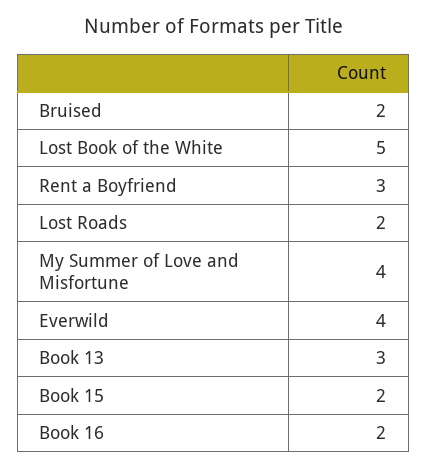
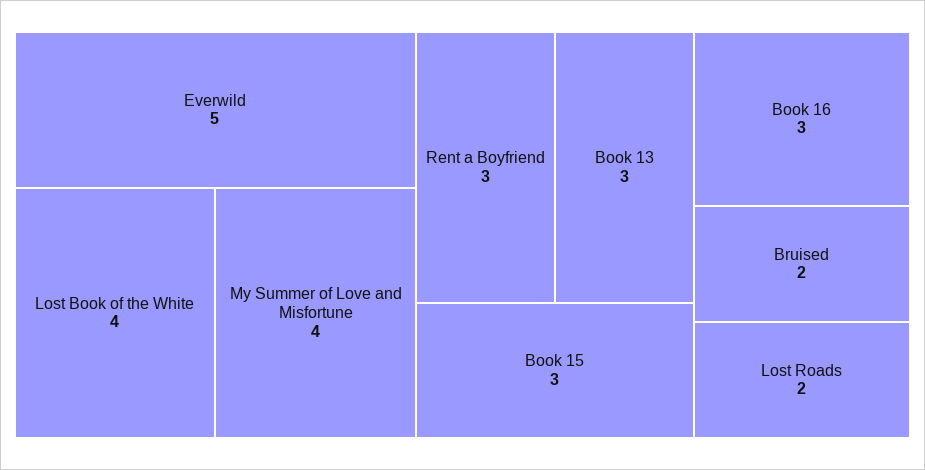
  {
    "Bruised": 2,
-   "Lost Book of the White": 5,
+   "Lost Book of the White": 4,
    "Rent a Boyfriend": 3,
    "Lost Roads": 2,
    "My Summer of Love and Misfortune": 4,
-   "Everwild": 4,
+   "Everwild": 5,
    "Book 13": 3,
-   "Book 15": 2,
+   "Book 15": 3,
-   "Book 16": 2
+   "Book 16": 3
  }

